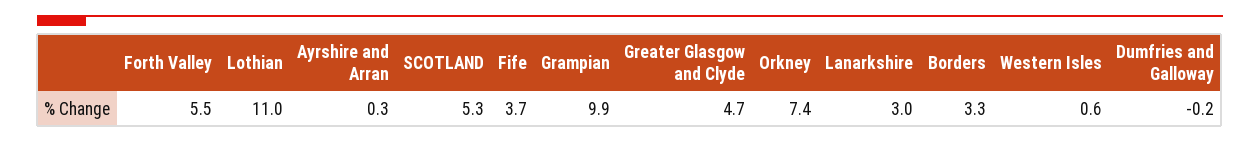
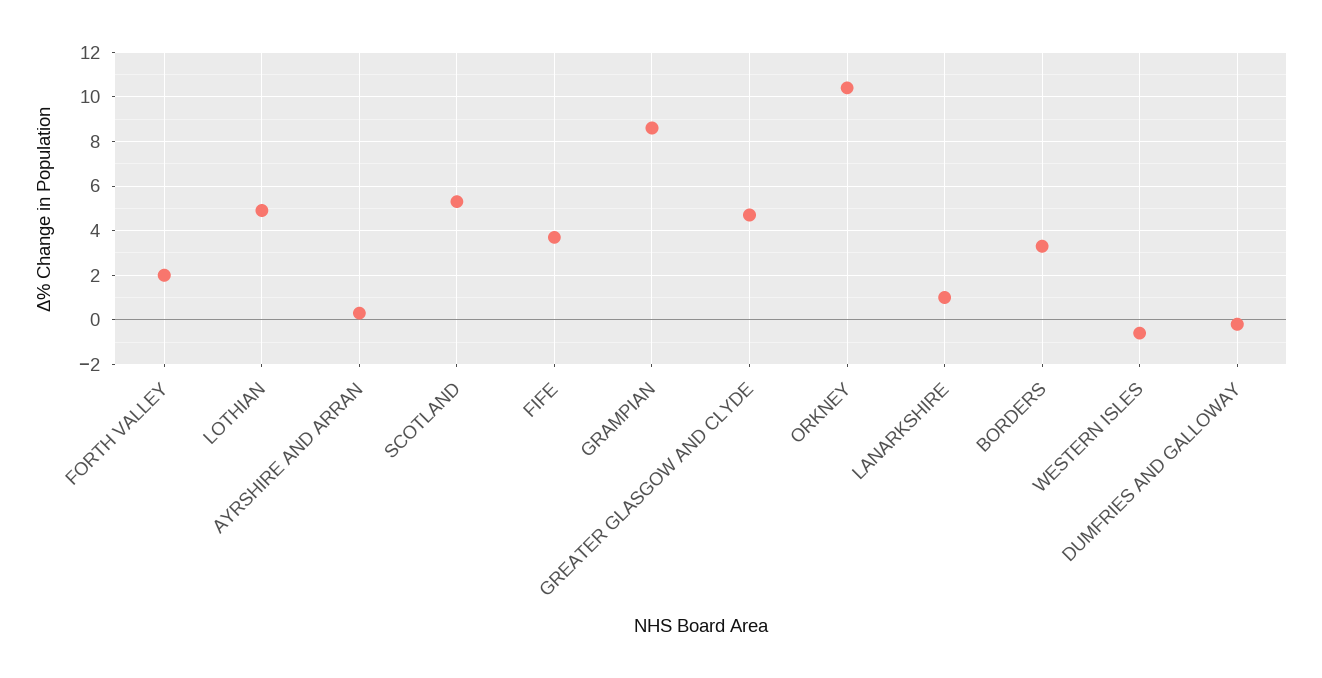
  {
-   "Forth Valley": 5.5,
+   "Forth Valley": 2,
-   "Lothian": 11,
+   "Lothian": 5,
    "Ayrshire and Arran": 0.3,
    "SCOTLAND": 5.3,
    "Fife": 3.7,
-   "Grampian": 9.9,
+   "Grampian": 8.5,
    "Greater Glasgow and Clyde": 4.7,
-   "Orkney": 7.4,
+   "Orkney": 10.5,
-   "Lanarkshire": 3,
+   "Lanarkshire": 1,
    "Borders": 3.3,
-   "Western Isles": 0.6,
+   "Western Isles": -0.5,
    "Dumfries and Galloway": -0.2
  }

